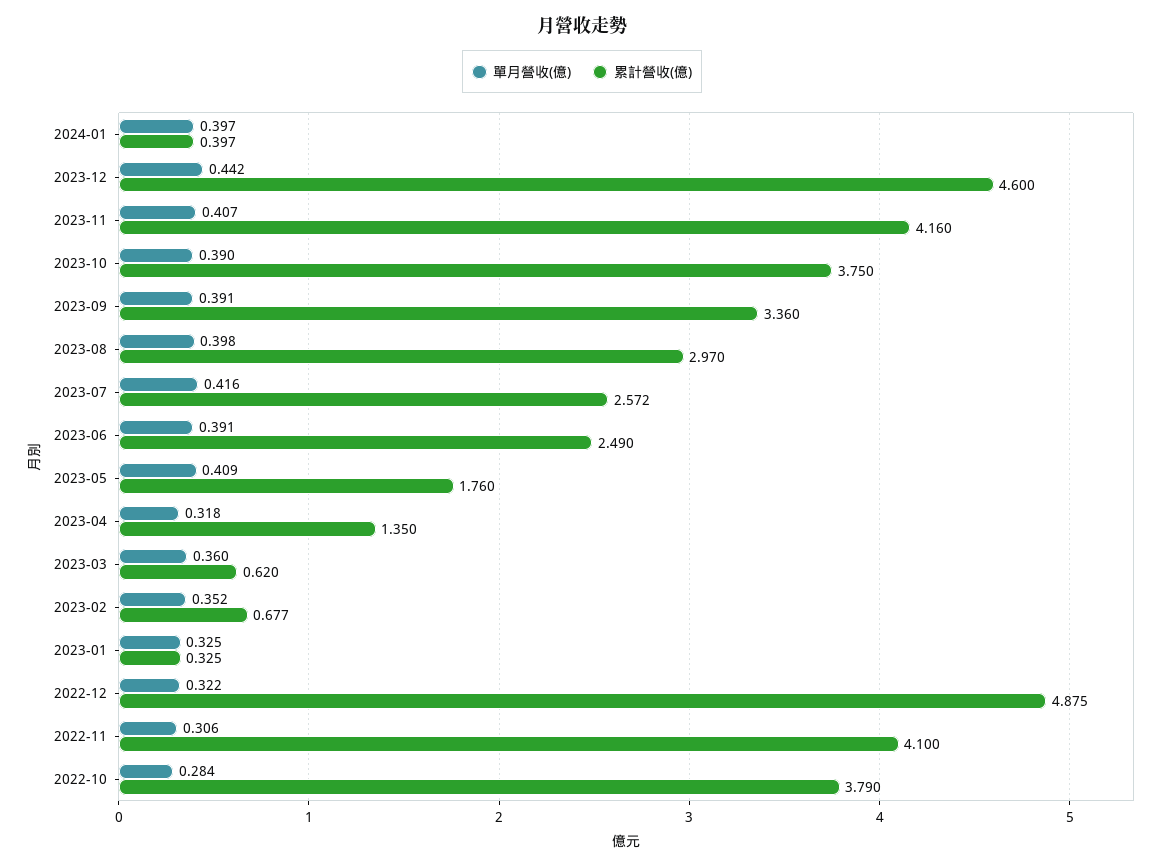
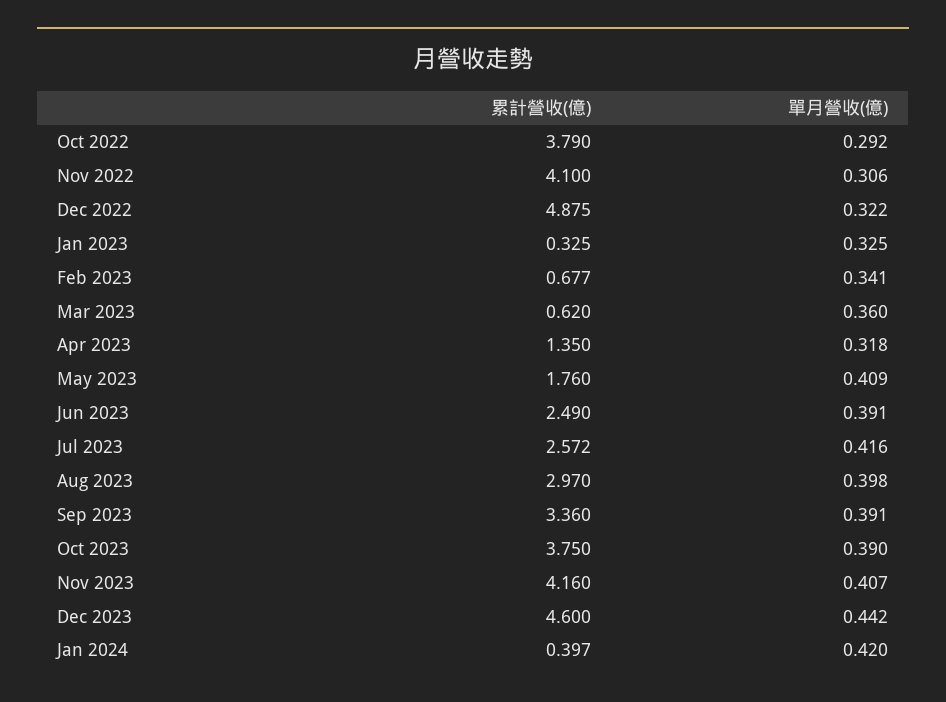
  {
    "單月營收(億)": {
-     "2024-01": 0.397,
+     "2024-01": 0.42,
      "2023-12": 0.442,
      "2023-11": 0.407,
      "2023-10": 0.39,
      "2023-09": 0.391,
      "2023-08": 0.398,
      "2023-07": 0.416,
      "2023-06": 0.391,
      "2023-05": 0.409,
      "2023-04": 0.318,
      "2023-03": 0.36,
-     "2023-02": 0.352,
+     "2023-02": 0.341,
      "2023-01": 0.325,
      "2022-12": 0.322,
      "2022-11": 0.306,
-     "2022-10": 0.284
+     "2022-10": 0.292
    },
    "累計營收(億)": {
      "2024-01": 0.397,
      "2023-12": 4.6,
      "2023-11": 4.16,
      "2023-10": 3.75,
      "2023-09": 3.36,
      "2023-08": 2.97,
      "2023-07": 2.572,
      "2023-06": 2.49,
      "2023-05": 1.76,
      "2023-04": 1.35,
      "2023-03": 0.62,
      "2023-02": 0.677,
      "2023-01": 0.325,
      "2022-12": 4.875,
      "2022-11": 4.1,
      "2022-10": 3.79
    }
  }

